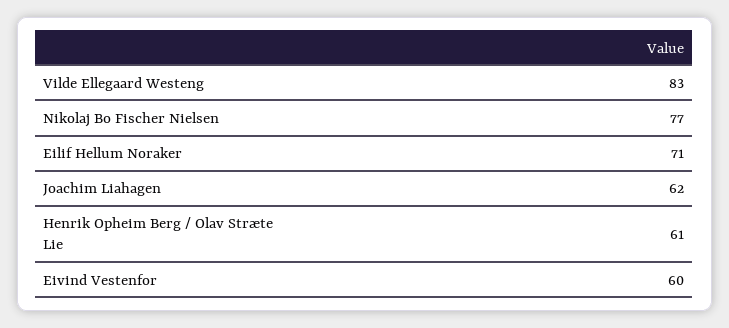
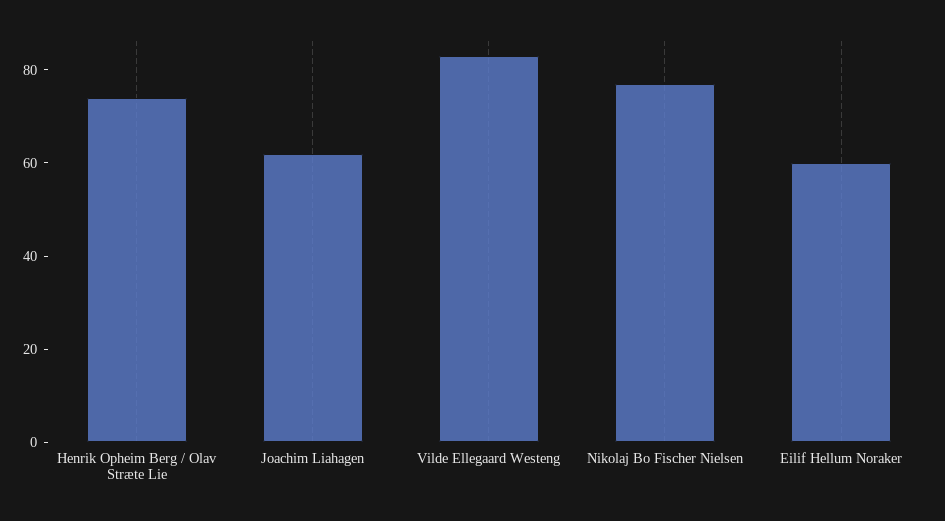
  {
    "Vilde Ellegaard Westeng": 83,
    "Nikolaj Bo Fischer Nielsen": 77,
-   "Eilif Hellum Noraker": 71,
+   "Eilif Hellum Noraker": 60,
    "Joachim Liahagen": 62,
-   "Henrik Opheim Berg / Olav Stræte Lie": 61,
+   "Henrik Opheim Berg / Olav Stræte Lie": 75
-   "Eivind Vestenfor": 60
  }

